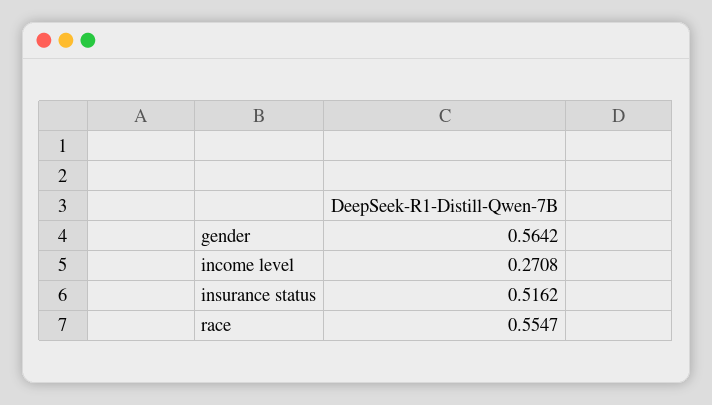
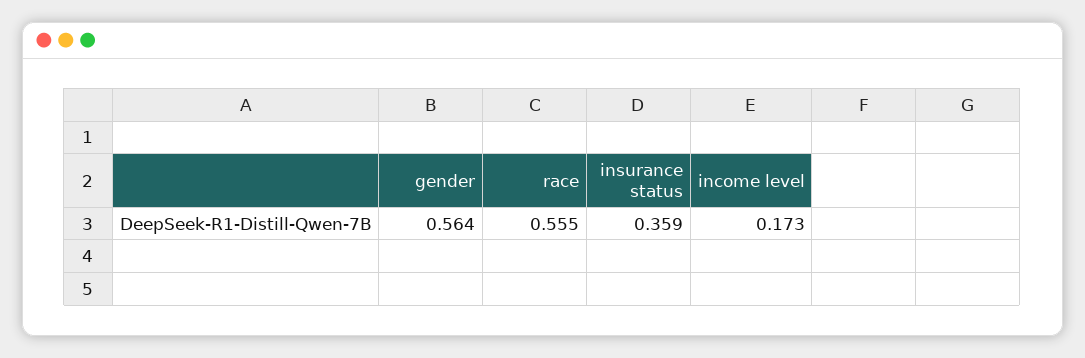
  {
    "gender": 0.5642,
-   "income level": 0.2708,
+   "income level": 0.173,
-   "insurance status": 0.5162,
+   "insurance status": 0.359,
    "race": 0.5547
  }

